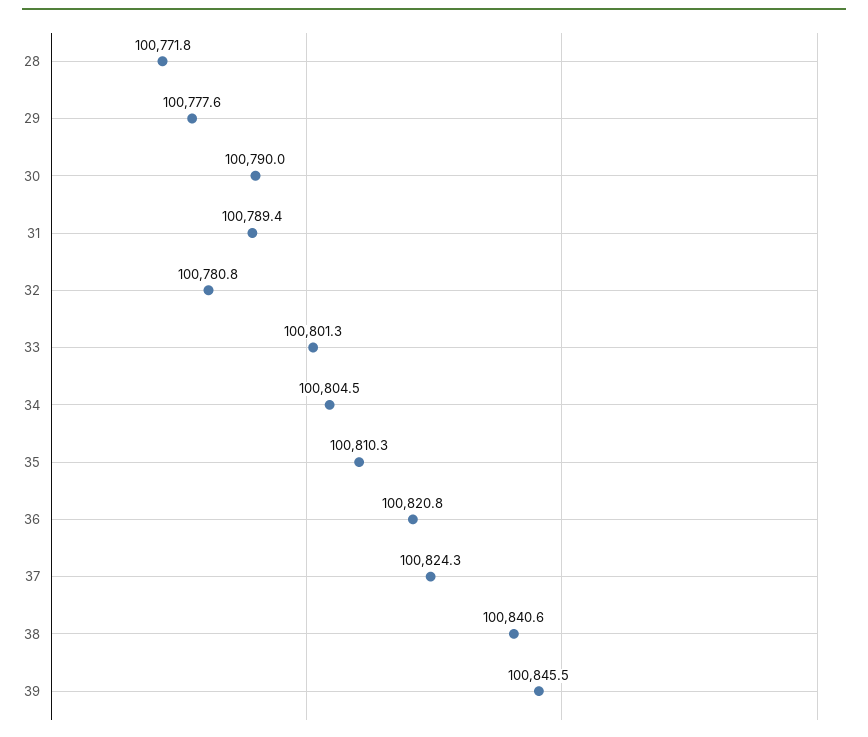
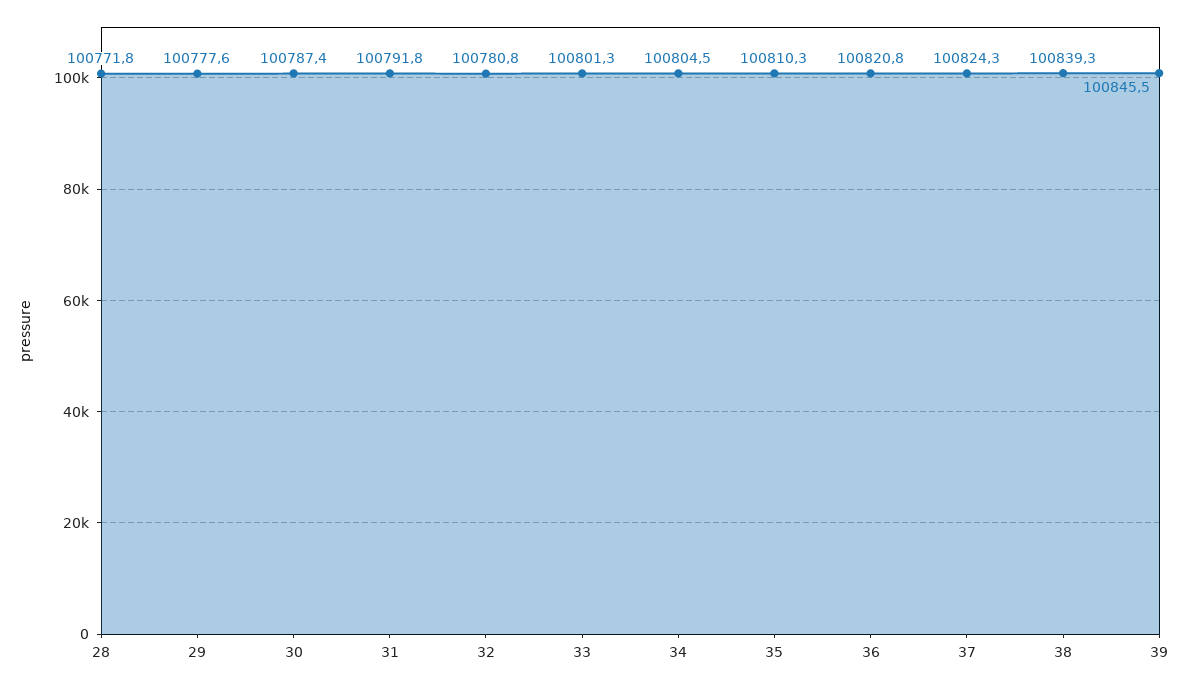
  {
    "28": 100771.8,
    "29": 100777.6,
-   "30": 100790,
+   "30": 100787.4,
-   "31": 100789.4,
+   "31": 100791.8,
    "32": 100780.8,
    "33": 100801.3,
    "34": 100804.5,
    "35": 100810.3,
    "36": 100820.8,
    "37": 100824.3,
-   "38": 100840.6,
+   "38": 100839.3,
    "39": 100845.5
  }

